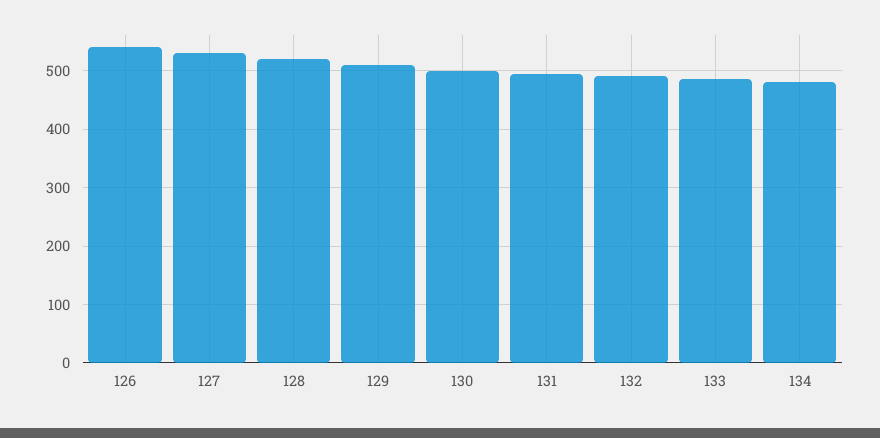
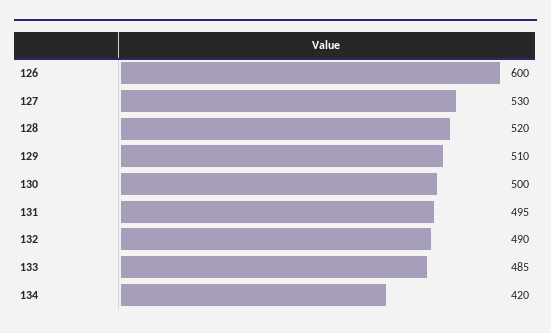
  {
-   "126": 540,
+   "126": 600,
    "127": 530,
    "128": 520,
    "129": 510,
    "130": 500,
    "131": 495,
    "132": 490,
    "133": 485,
-   "134": 480
+   "134": 420
  }

